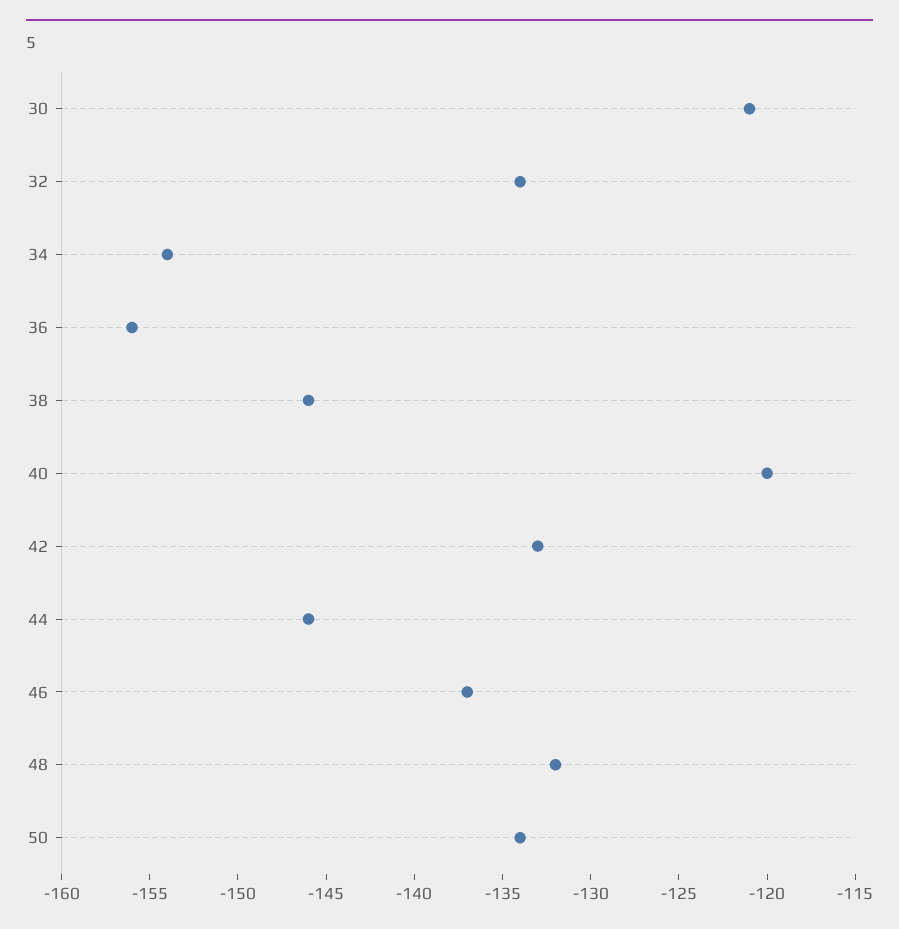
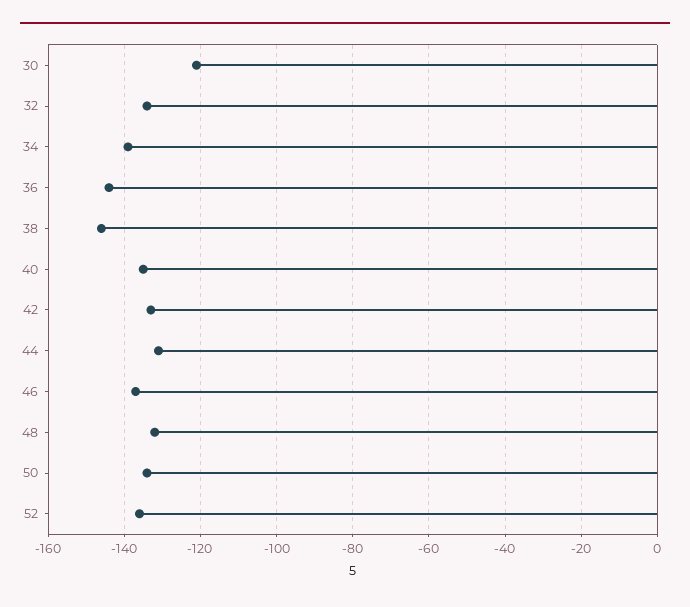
  {
    "30": -121,
    "32": -134,
-   "34": -154,
+   "34": -140,
-   "36": -156,
+   "36": -145,
    "38": -146,
-   "40": -120,
+   "40": -135,
    "42": -133,
-   "44": -146,
+   "44": -130,
    "46": -137,
    "48": -132,
-   "50": -134
+   "50": -134,
+   "52": -135
  }

